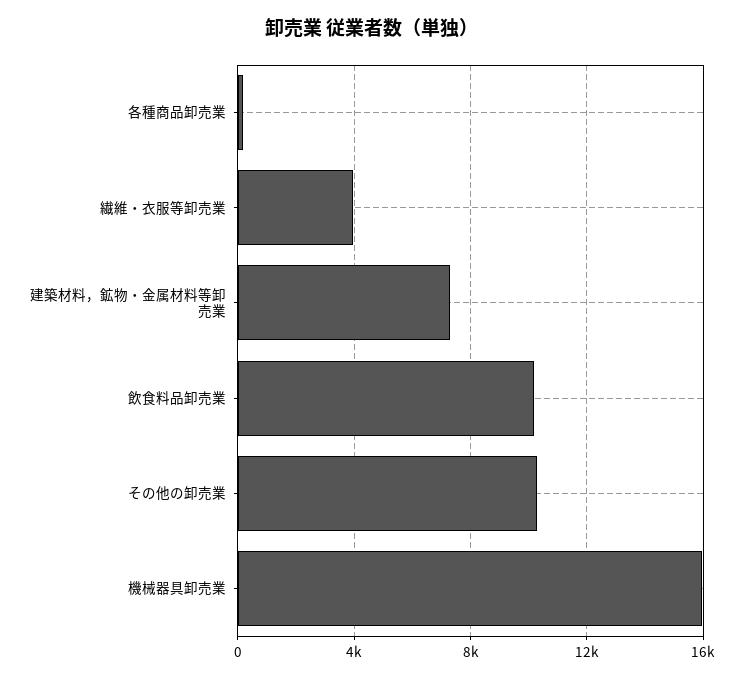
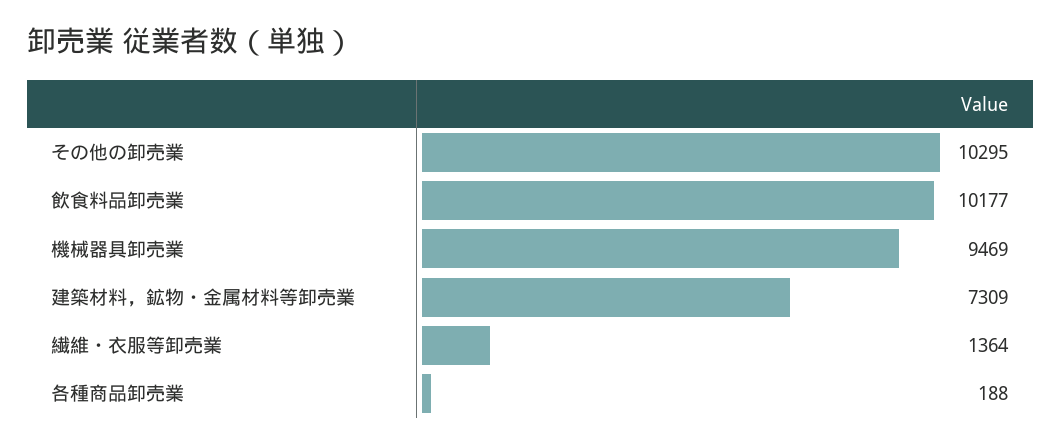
  {
    "各種商品卸売業": 188,
-   "繊維・衣服等卸売業": 4000,
+   "繊維・衣服等卸売業": 1364,
    "建築材料，鉱物・金属材料等卸売業": 7309,
    "飲食料品卸売業": 10177,
    "その他の卸売業": 10295,
-   "機械器具卸売業": 16000
+   "機械器具卸売業": 9469
  }

